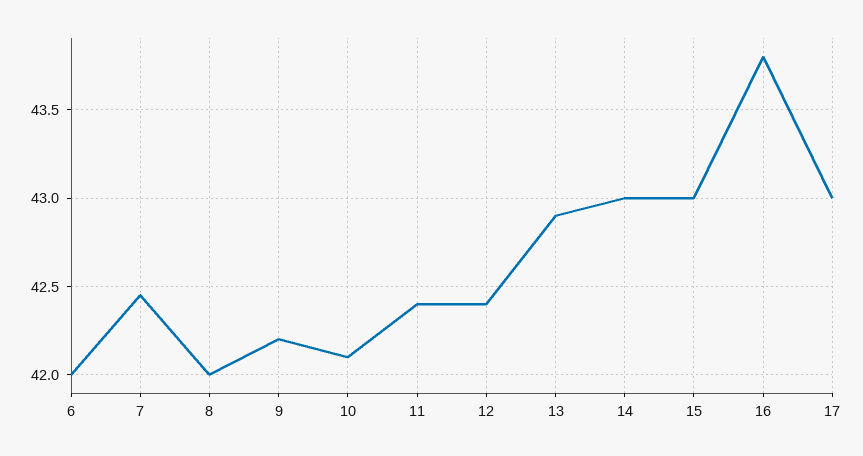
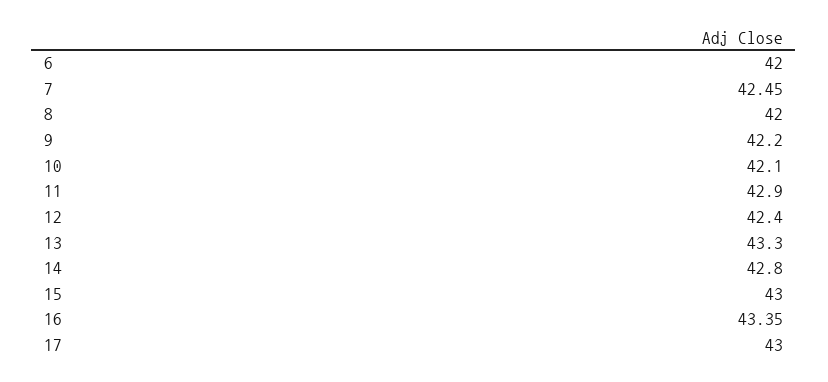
  {
    "6": 42,
    "7": 42.45,
    "8": 42,
    "9": 42.2,
    "10": 42.1,
-   "11": 42.4,
+   "11": 42.9,
    "12": 42.4,
-   "13": 42.9,
+   "13": 43.3,
-   "14": 43,
+   "14": 42.8,
    "15": 43,
-   "16": 43.8,
+   "16": 43.35,
    "17": 43
  }

